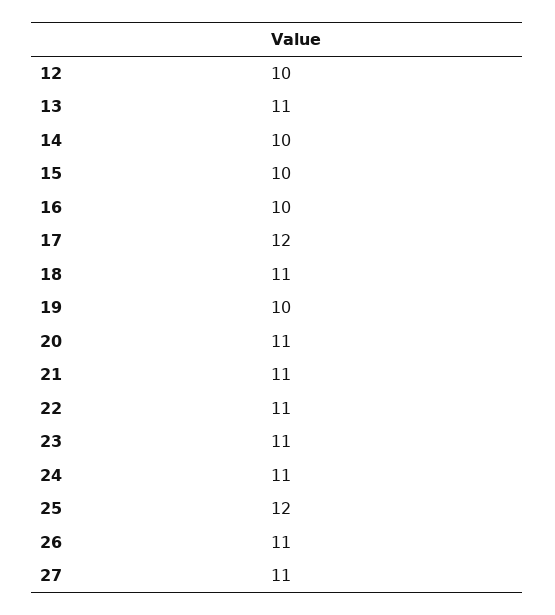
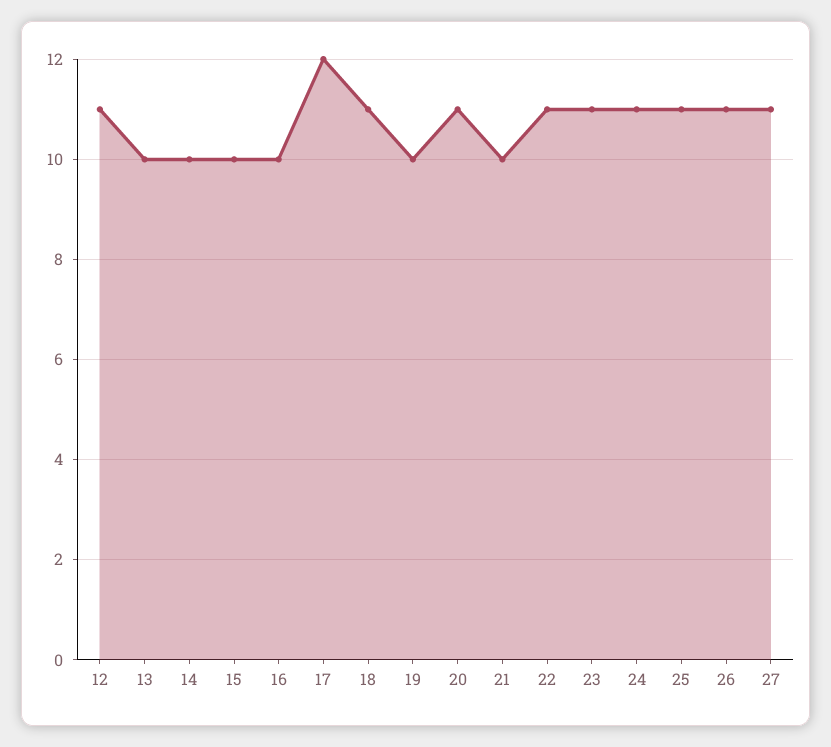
  {
-   "12": 10,
+   "12": 11,
-   "13": 11,
+   "13": 10,
    "14": 10,
    "15": 10,
    "16": 10,
    "17": 12,
    "18": 11,
    "19": 10,
    "20": 11,
-   "21": 11,
+   "21": 10,
    "22": 11,
    "23": 11,
    "24": 11,
-   "25": 12,
+   "25": 11,
    "26": 11,
    "27": 11
  }

